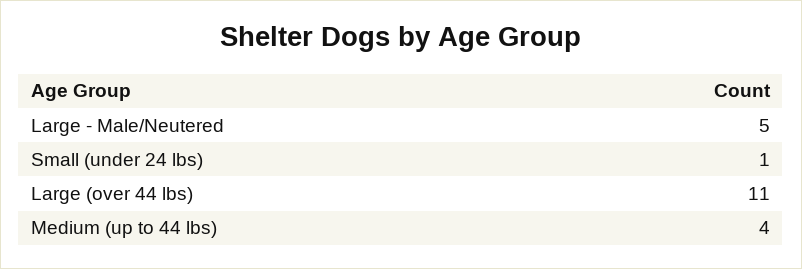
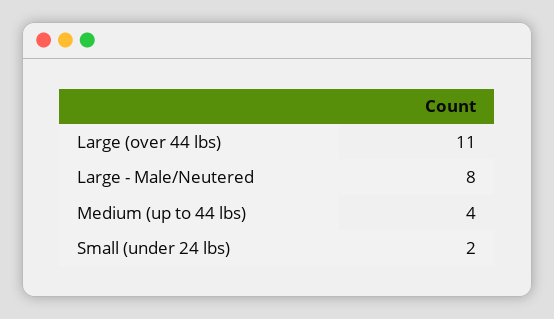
  {
-   "Large - Male/Neutered": 5,
+   "Large - Male/Neutered": 8,
-   "Small (under 24 lbs)": 1,
+   "Small (under 24 lbs)": 2,
    "Large (over 44 lbs)": 11,
    "Medium (up to 44 lbs)": 4
  }

